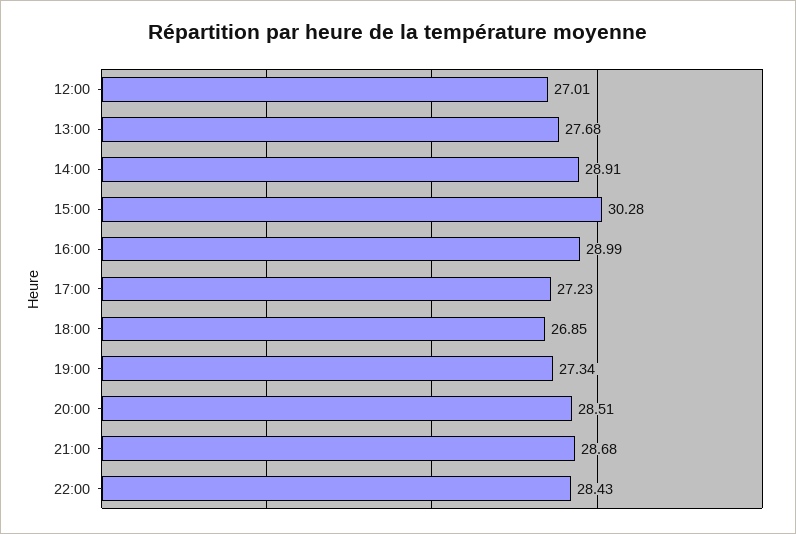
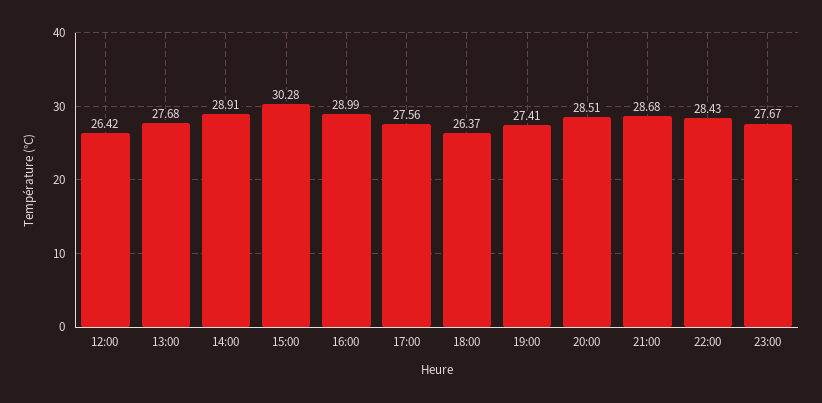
  {
-   "12:00": 27.01,
+   "12:00": 26.42,
    "13:00": 27.68,
    "14:00": 28.91,
    "15:00": 30.28,
    "16:00": 28.99,
-   "17:00": 27.23,
+   "17:00": 27.56,
-   "18:00": 26.85,
+   "18:00": 26.37,
-   "19:00": 27.34,
+   "19:00": 27.41,
    "20:00": 28.51,
    "21:00": 28.68,
-   "22:00": 28.43
+   "22:00": 28.43,
+   "23:00": 27.67
  }

